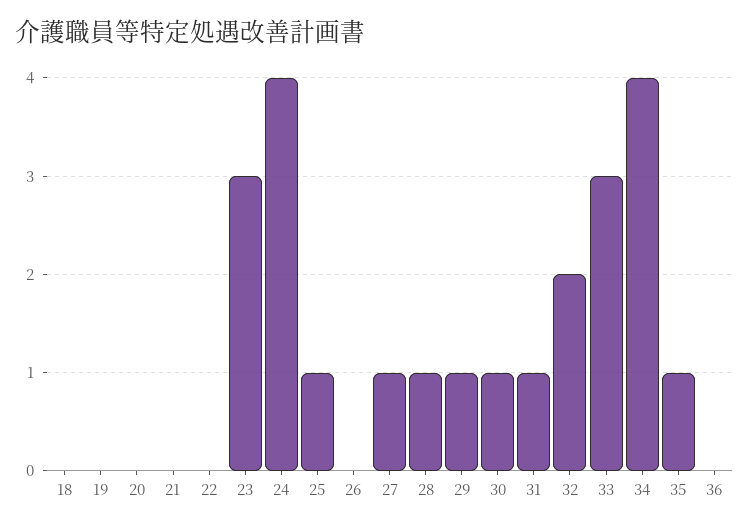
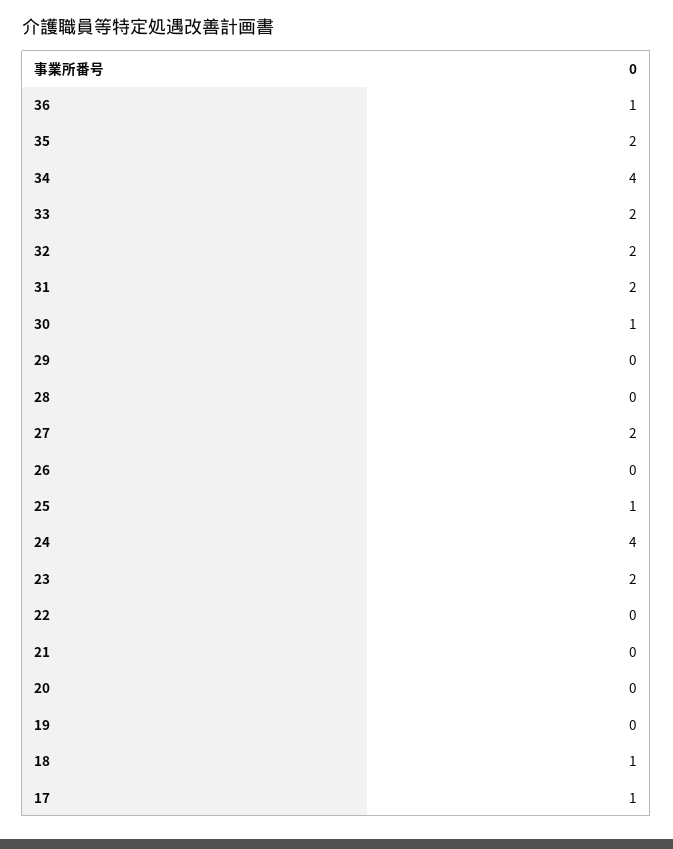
  {
-   "18": 0,
+   "18": 1,
    "19": 0,
    "20": 0,
    "21": 0,
    "22": 0,
-   "23": 3,
+   "23": 2,
    "24": 4,
    "25": 1,
    "26": 0,
-   "27": 1,
+   "27": 2,
-   "28": 1,
+   "28": 0,
-   "29": 1,
+   "29": 0,
    "30": 1,
-   "31": 1,
+   "31": 2,
    "32": 2,
-   "33": 3,
+   "33": 2,
    "34": 4,
-   "35": 1,
+   "35": 2,
-   "36": 0
+   "36": 1,
+   "17": 1
  }

